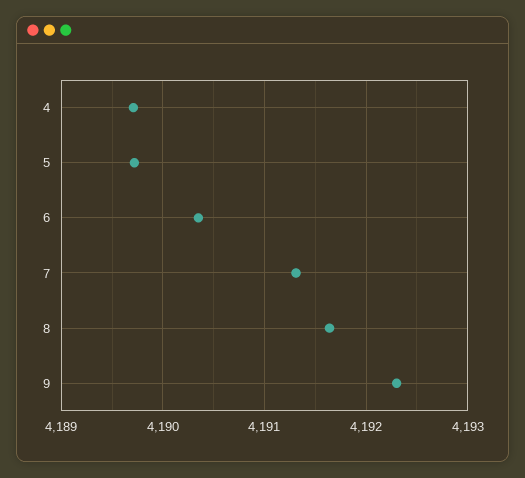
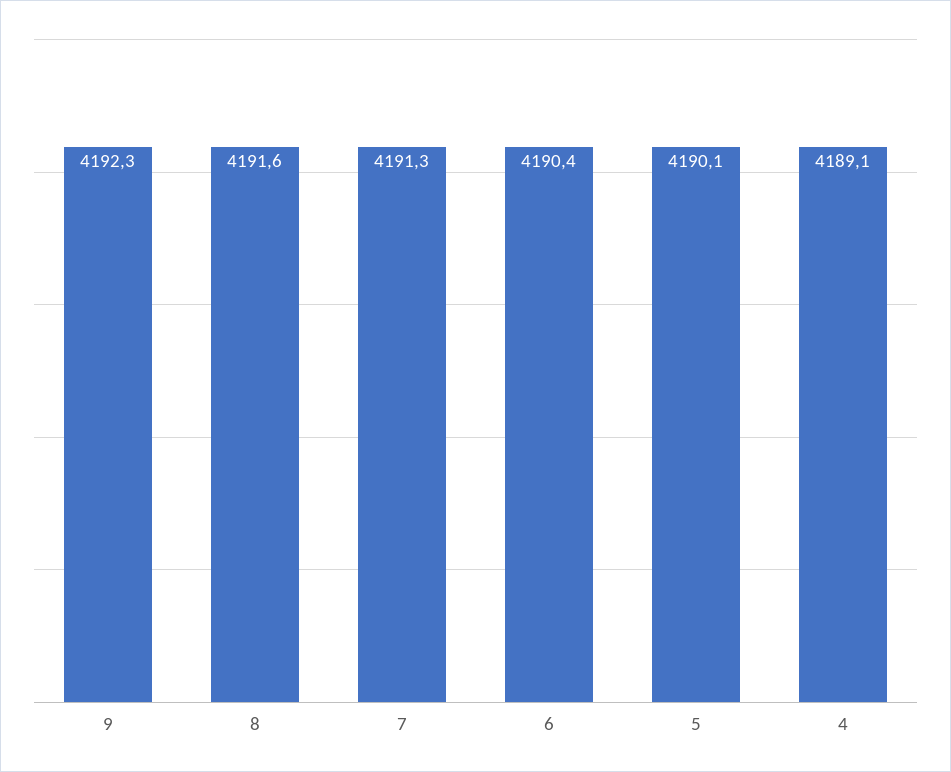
  {
-   "4": 4189.7,
+   "4": 4189.1,
-   "5": 4189.7,
+   "5": 4190.1,
    "6": 4190.4,
    "7": 4191.3,
    "8": 4191.6,
    "9": 4192.3
  }

